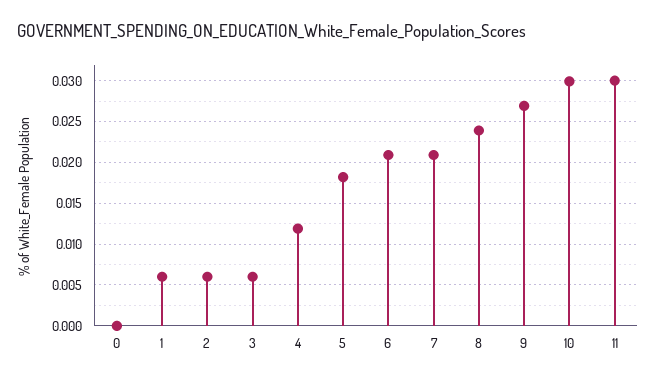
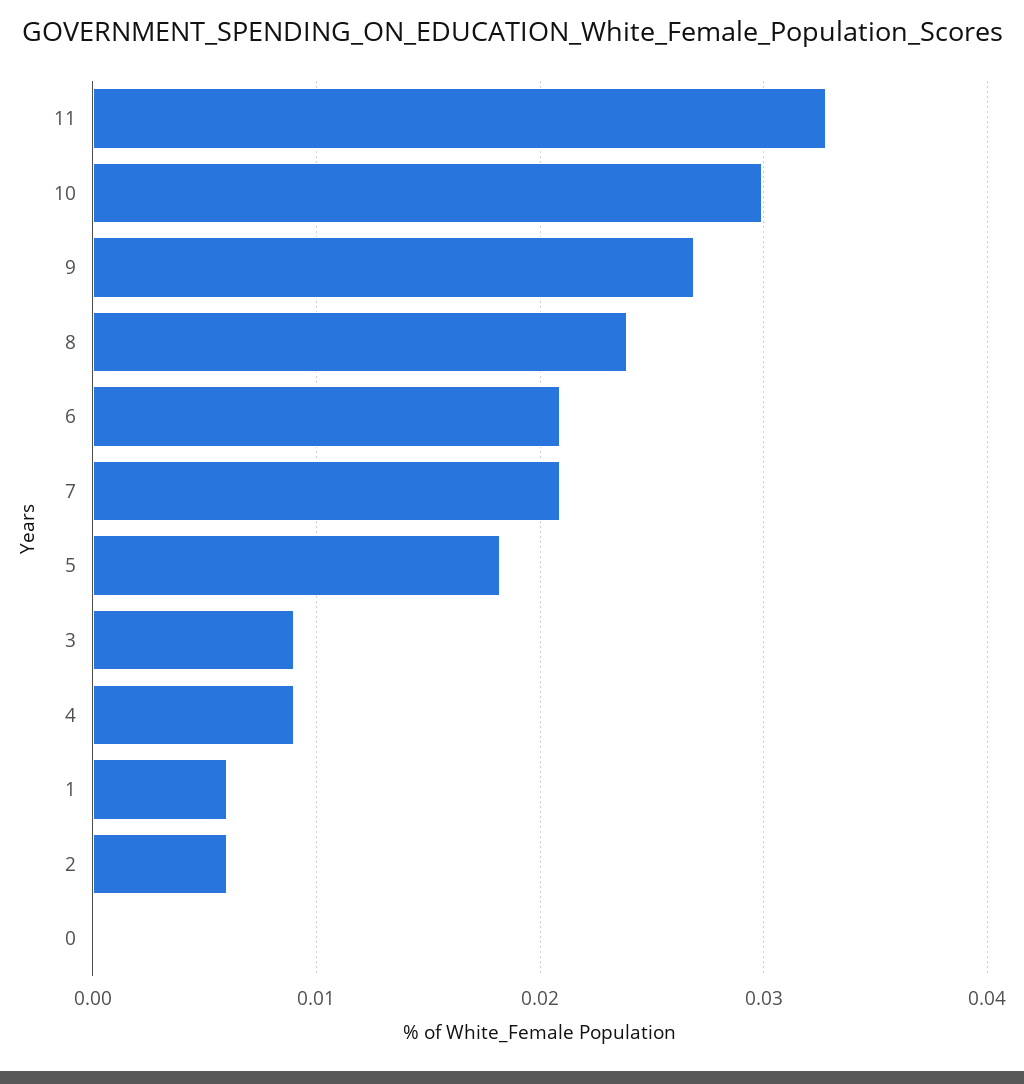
  {
    "0": 0,
    "1": 0.006,
    "2": 0.006,
-   "3": 0.006,
+   "3": 0.009,
-   "4": 0.012,
+   "4": 0.009,
    "5": 0.018,
    "6": 0.021,
    "7": 0.021,
    "8": 0.024,
    "9": 0.027,
    "10": 0.03,
-   "11": 0.03
+   "11": 0.033
  }

